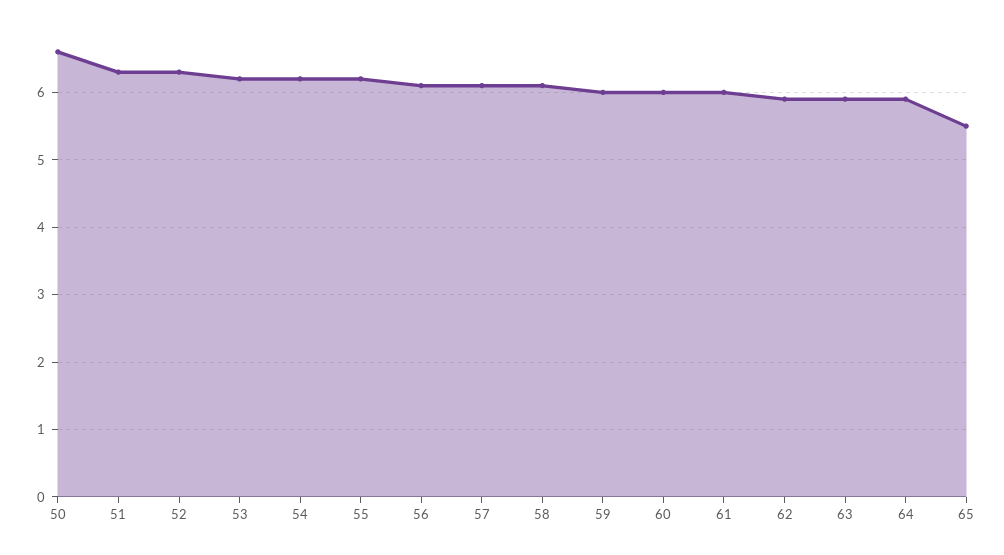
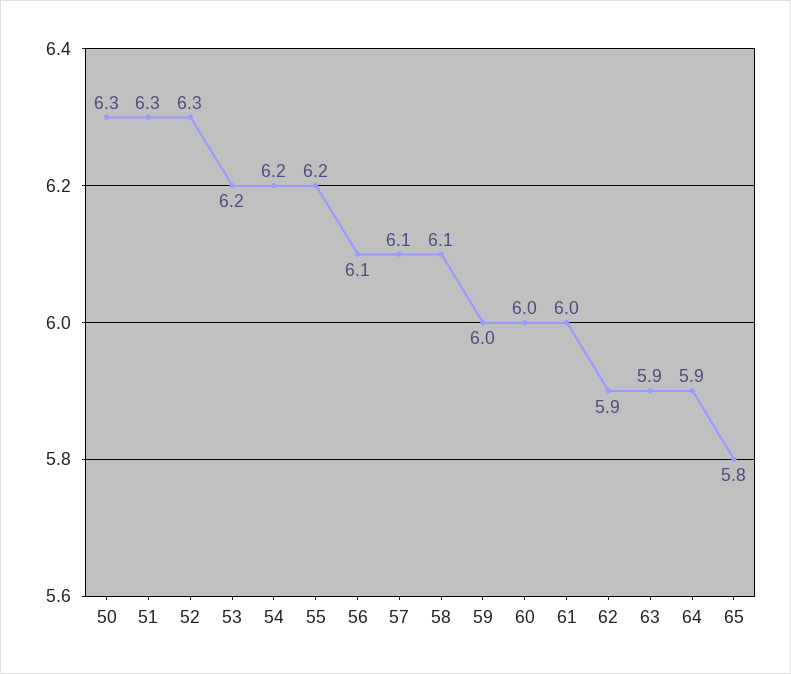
  {
-   "50": 6.6,
+   "50": 6.3,
    "51": 6.3,
    "52": 6.3,
    "53": 6.2,
    "54": 6.2,
    "55": 6.2,
    "56": 6.1,
    "57": 6.1,
    "58": 6.1,
    "59": 6,
    "60": 6,
    "61": 6,
    "62": 5.9,
    "63": 5.9,
    "64": 5.9,
-   "65": 5.5
+   "65": 5.8
  }

